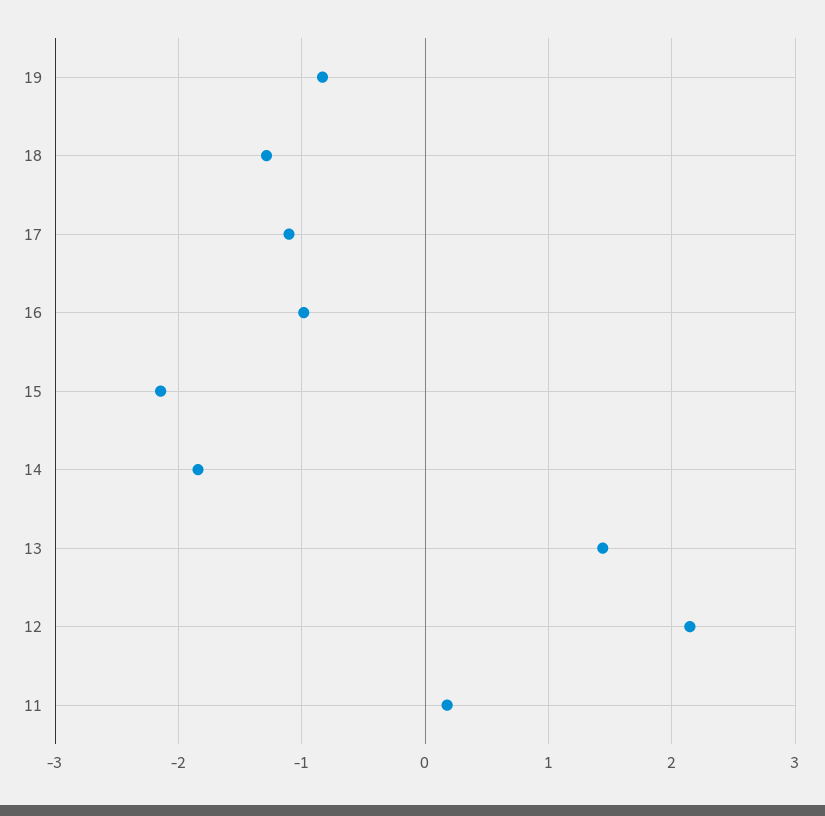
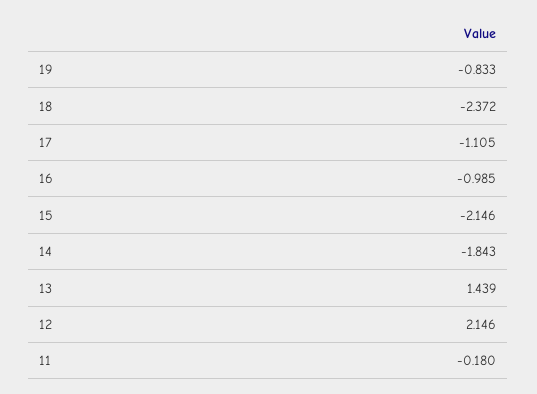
  {
    "19": -0.833,
-   "18": -1.3,
+   "18": -2.372,
    "17": -1.105,
    "16": -0.985,
    "15": -2.146,
    "14": -1.843,
    "13": 1.439,
    "12": 2.146,
-   "11": 0.2
+   "11": -0.18
  }

